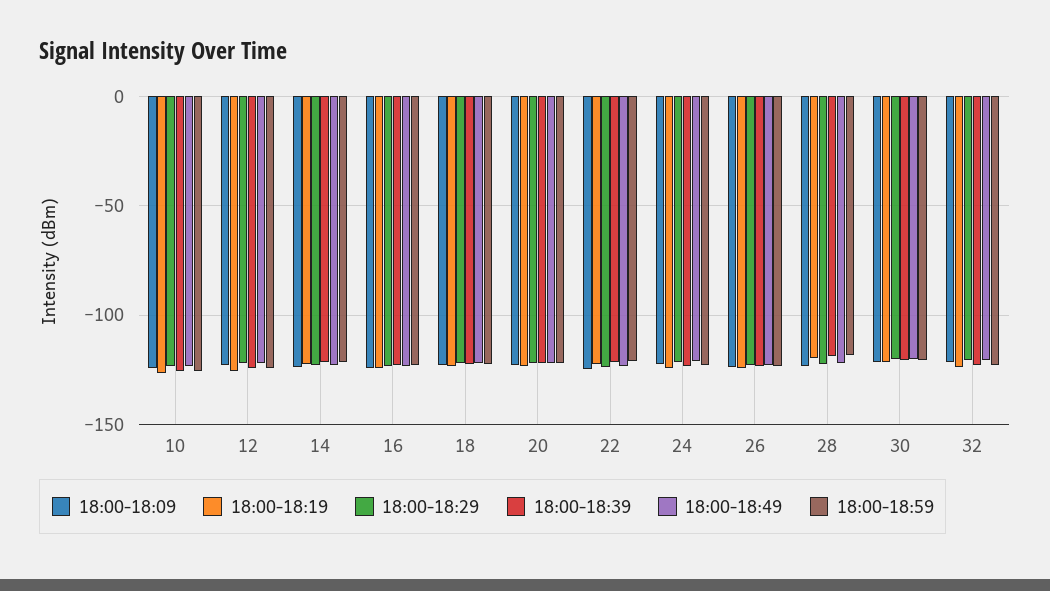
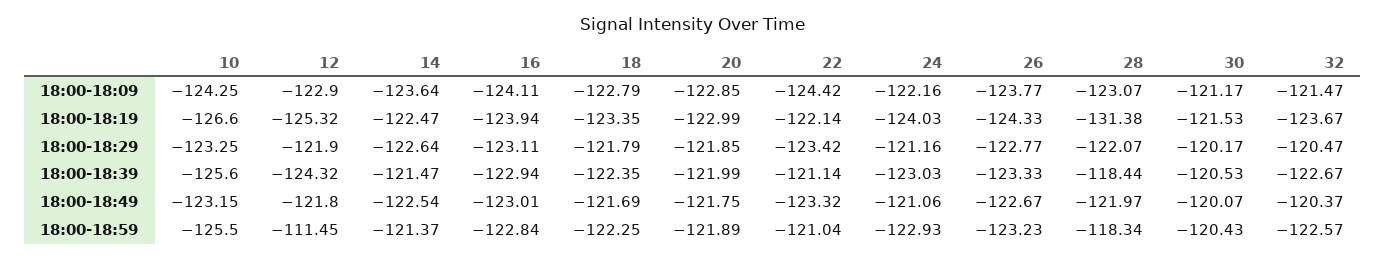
  {
    "18:00-18:09": {
      "10": -124.25,
      "12": -122.9,
      "14": -123.64,
      "16": -124.11,
      "18": -122.79,
      "20": -122.85,
      "22": -124.42,
      "24": -122.16,
      "26": -123.77,
      "28": -123.07,
      "30": -121.17,
      "32": -121.47
    },
    "18:00-18:19": {
      "10": -126.6,
      "12": -125.32,
      "14": -122.47,
      "16": -123.94,
      "18": -123.35,
      "20": -122.99,
      "22": -122.14,
      "24": -124.03,
      "26": -124.33,
-     "28": -120,
+     "28": -131.38,
      "30": -121.53,
      "32": -123.67
    },
    "18:00-18:29": {
      "10": -123.25,
      "12": -121.9,
      "14": -122.64,
      "16": -123.11,
      "18": -121.79,
      "20": -121.85,
      "22": -123.42,
      "24": -121.16,
      "26": -122.77,
      "28": -122.07,
      "30": -120.17,
      "32": -120.47
    },
    "18:00-18:39": {
      "10": -125.6,
      "12": -124.32,
      "14": -121.47,
      "16": -122.94,
      "18": -122.35,
      "20": -121.99,
      "22": -121.14,
      "24": -123.03,
      "26": -123.33,
      "28": -118.44,
      "30": -120.53,
      "32": -122.67
    },
    "18:00-18:49": {
      "10": -123.15,
      "12": -121.8,
      "14": -122.54,
      "16": -123.01,
      "18": -121.69,
      "20": -121.75,
      "22": -123.32,
      "24": -121.06,
      "26": -122.67,
      "28": -121.97,
      "30": -120.07,
      "32": -120.37
    },
    "18:00-18:59": {
      "10": -125.5,
-     "12": -125,
+     "12": -111.45,
      "14": -121.37,
      "16": -122.84,
      "18": -122.25,
      "20": -121.89,
      "22": -121.04,
      "24": -122.93,
      "26": -123.23,
      "28": -118.34,
      "30": -120.43,
      "32": -122.57
    }
  }

